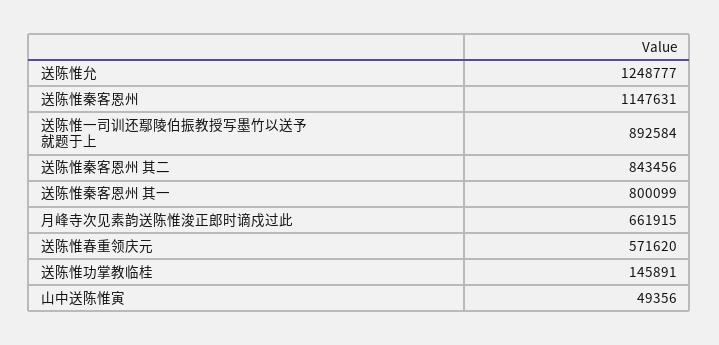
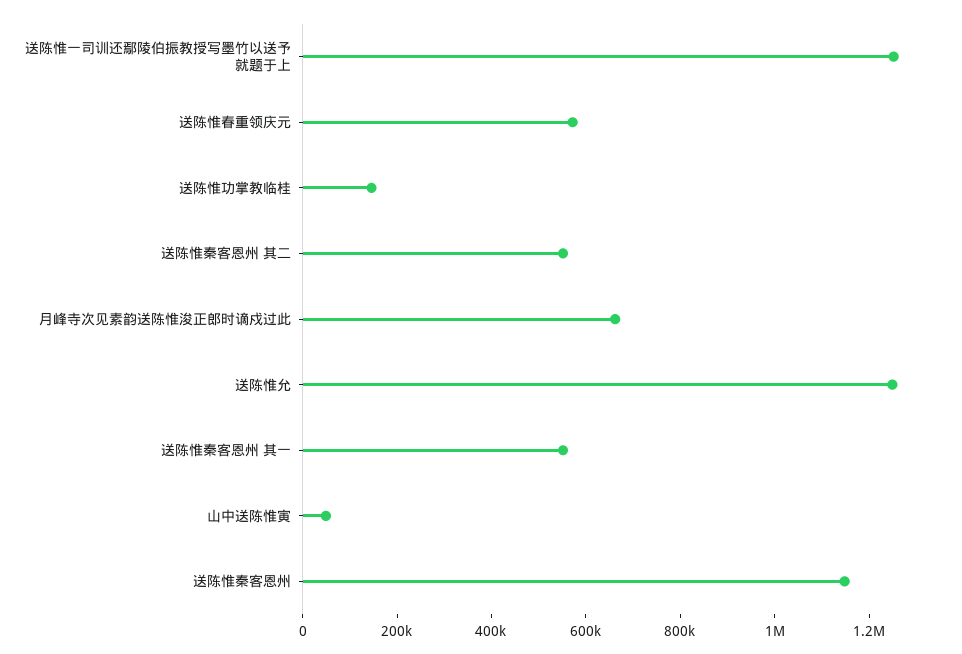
  {
    "送陈惟允": 1248777,
    "送陈惟秦客恩州": 1147631,
-   "送陈惟一司训还鄢陵伯振教授写墨竹以送予就题于上": 892584,
+   "送陈惟一司训还鄢陵伯振教授写墨竹以送予就题于上": 1250000,
-   "送陈惟秦客恩州 其二": 843456,
+   "送陈惟秦客恩州 其二": 550000,
-   "送陈惟秦客恩州 其一": 800099,
+   "送陈惟秦客恩州 其一": 550000,
    "月峰寺次见素韵送陈惟浚正郎时谪戍过此": 661915,
    "送陈惟春重领庆元": 571620,
    "送陈惟功掌教临桂": 145891,
    "山中送陈惟寅": 49356
  }

